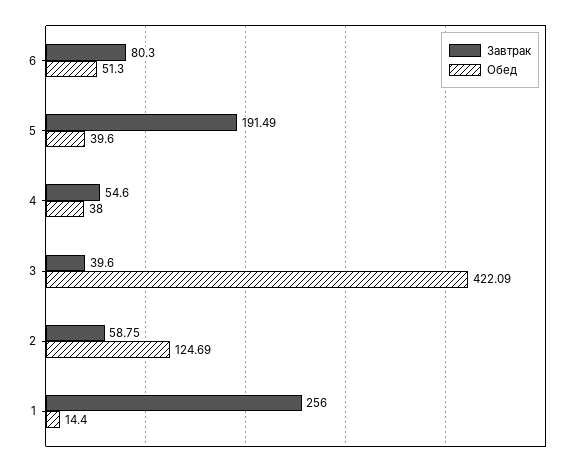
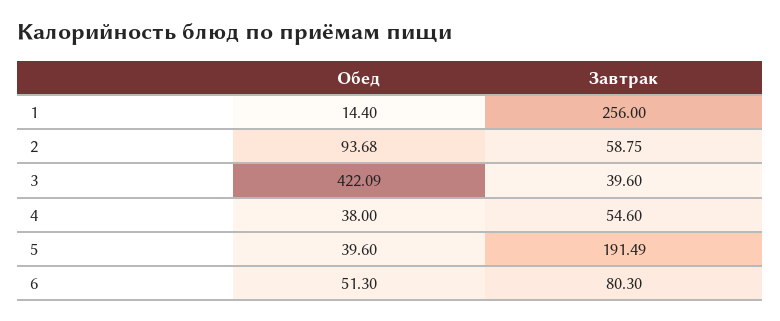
  {
    "Завтрак": {
      "6": 80.3,
      "5": 191.49,
      "4": 54.6,
      "3": 39.6,
      "2": 58.75,
      "1": 256
    },
    "Обед": {
      "6": 51.3,
      "5": 39.6,
      "4": 38,
      "3": 422.09,
-     "2": 124.69,
+     "2": 93.68,
      "1": 14.4
    }
  }

